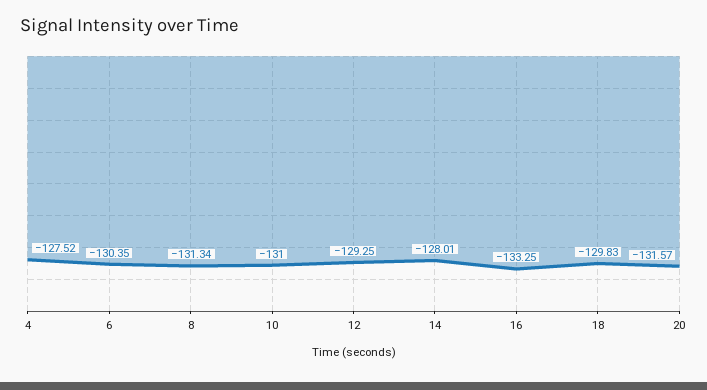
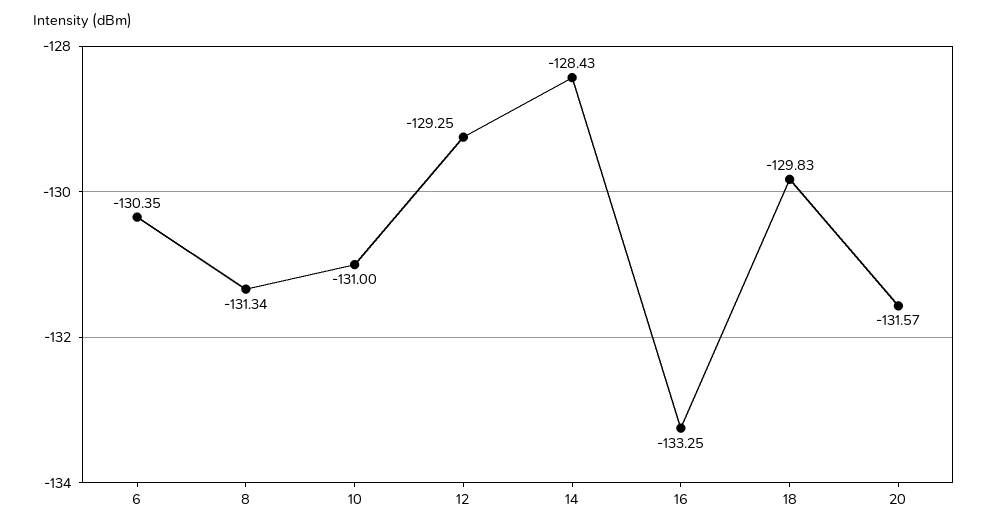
  {
-   "4": -127.52,
    "6": -130.35,
    "8": -131.34,
    "10": -131,
    "12": -129.25,
-   "14": -128.01,
+   "14": -128.43,
    "16": -133.25,
    "18": -129.83,
    "20": -131.57
  }

